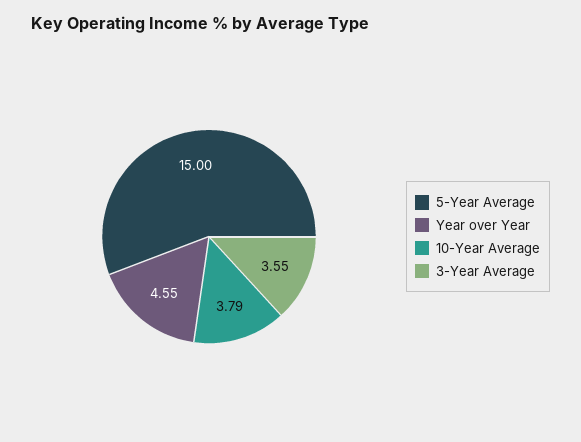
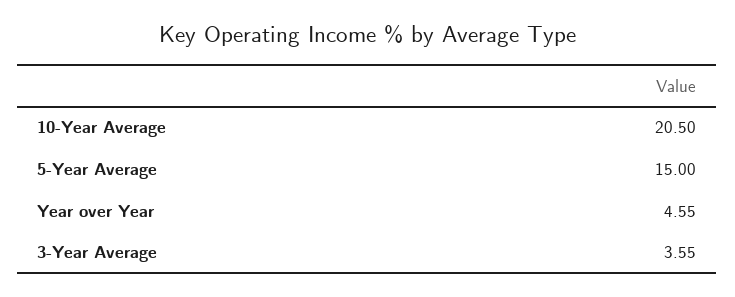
  {
    "5-Year Average": 15,
    "Year over Year": 4.55,
-   "10-Year Average": 3.79,
+   "10-Year Average": 20.5,
    "3-Year Average": 3.55
  }

